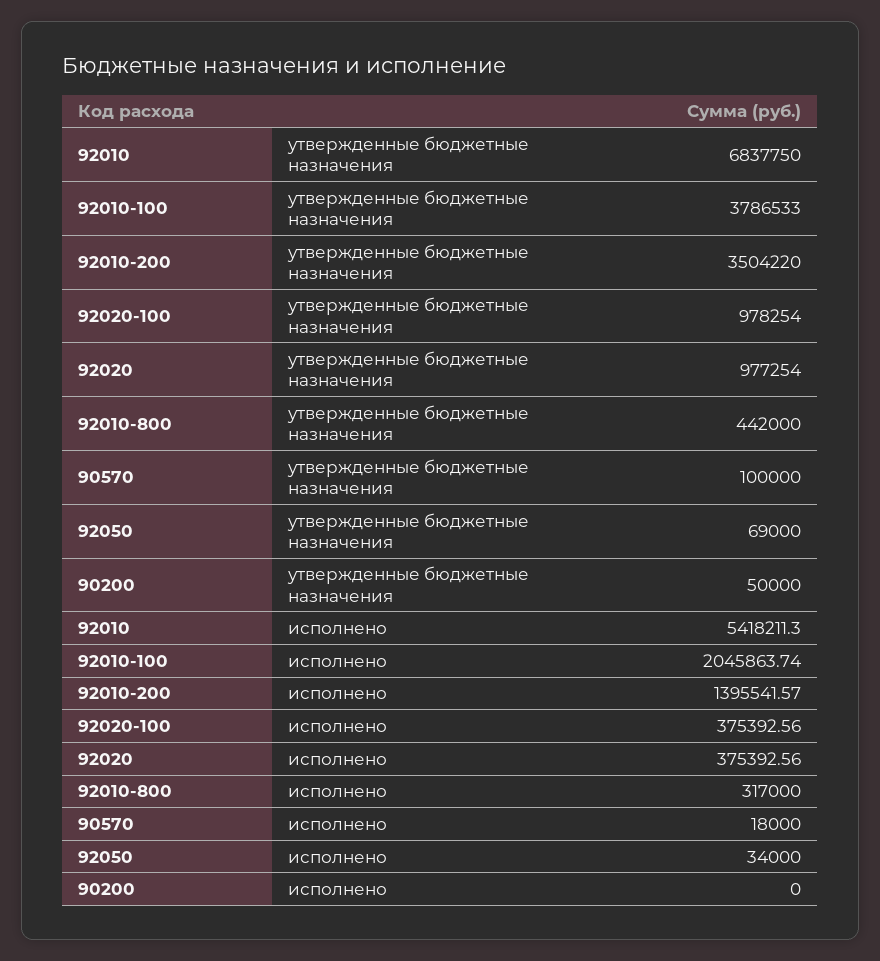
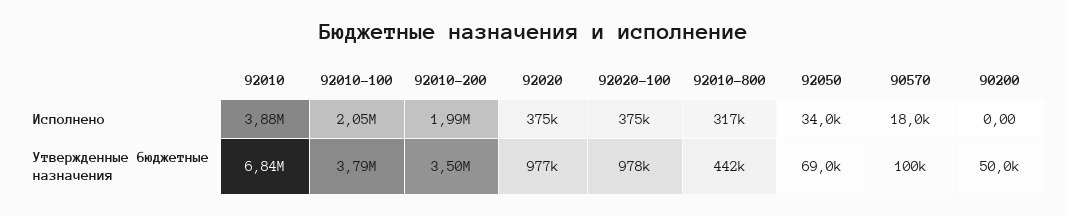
  {
    "92010": {
      "утвержденные бюджетные назначения": 6837750,
-     "исполнено": 5418211.3
+     "исполнено": 3880000
    },
    "92010-100": {
      "утвержденные бюджетные назначения": 3786533,
      "исполнено": 2045863.74
    },
    "92010-200": {
      "утвержденные бюджетные назначения": 3504220,
-     "исполнено": 1395541.57
+     "исполнено": 1990000
    },
    "92020-100": {
      "утвержденные бюджетные назначения": 978254,
      "исполнено": 375392.56
    },
    "92020": {
      "утвержденные бюджетные назначения": 977254,
      "исполнено": 375392.56
    },
    "92010-800": {
      "утвержденные бюджетные назначения": 442000,
      "исполнено": 317000
    },
    "90570": {
      "утвержденные бюджетные назначения": 100000,
      "исполнено": 18000
    },
    "92050": {
      "утвержденные бюджетные назначения": 69000,
      "исполнено": 34000
    },
    "90200": {
      "утвержденные бюджетные назначения": 50000,
      "исполнено": 0
    }
  }

